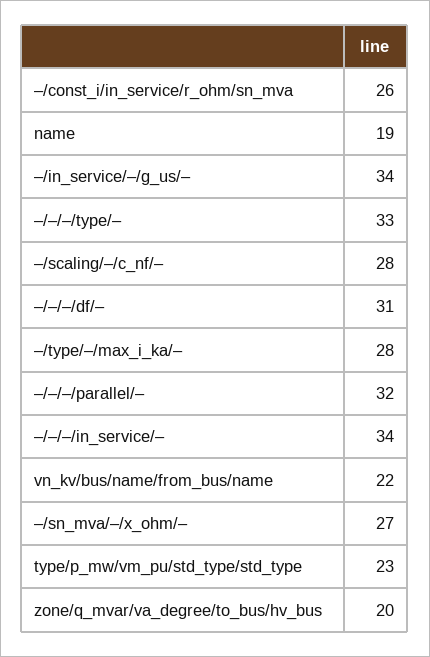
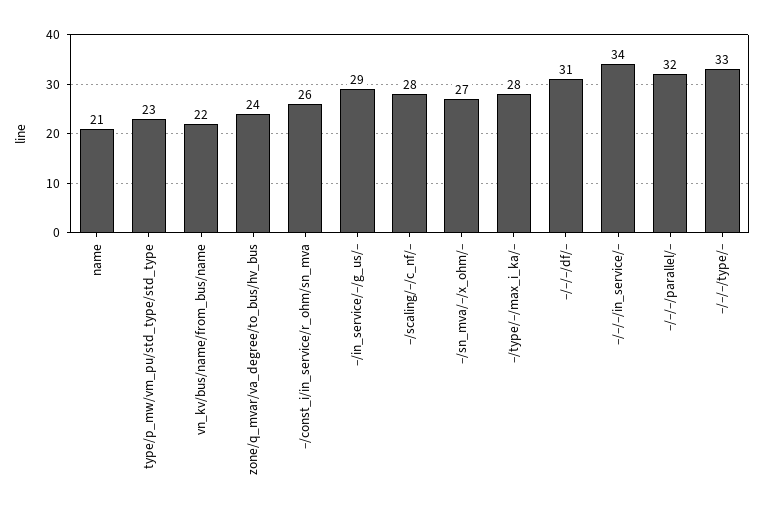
  {
    "–/const_i/in_service/r_ohm/sn_mva": 26,
-   "name": 19,
+   "name": 21,
-   "–/in_service/–/g_us/–": 34,
+   "–/in_service/–/g_us/–": 29,
    "–/–/–/type/–": 33,
    "–/scaling/–/c_nf/–": 28,
    "–/–/–/df/–": 31,
    "–/type/–/max_i_ka/–": 28,
    "–/–/–/parallel/–": 32,
    "–/–/–/in_service/–": 34,
    "vn_kv/bus/name/from_bus/name": 22,
    "–/sn_mva/–/x_ohm/–": 27,
    "type/p_mw/vm_pu/std_type/std_type": 23,
-   "zone/q_mvar/va_degree/to_bus/hv_bus": 20
+   "zone/q_mvar/va_degree/to_bus/hv_bus": 24
  }

